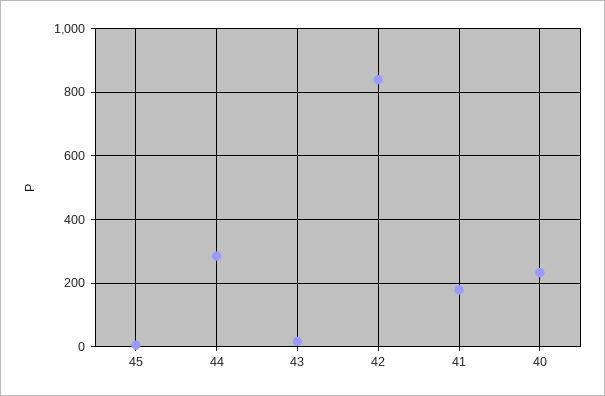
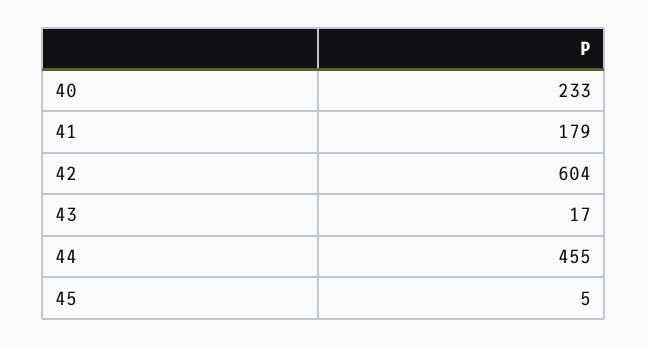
  {
    "45": 5,
-   "44": 280,
+   "44": 455,
    "43": 17,
-   "42": 840,
+   "42": 604,
    "41": 179,
    "40": 233
  }

